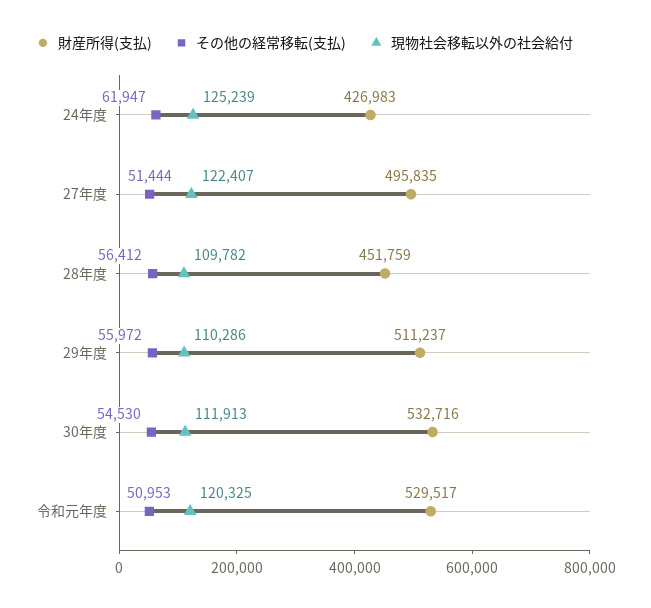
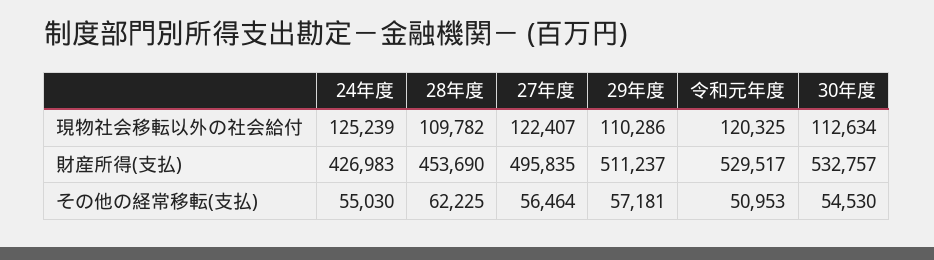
  {
    "財産所得(支払)": {
      "24年度": 426983,
      "27年度": 495835,
-     "28年度": 451759,
+     "28年度": 453690,
      "29年度": 511237,
-     "30年度": 532716,
+     "30年度": 532757,
      "令和元年度": 529517
    },
    "その他の経常移転(支払)": {
-     "24年度": 61947,
+     "24年度": 55030,
-     "27年度": 51444,
+     "27年度": 56464,
-     "28年度": 56412,
+     "28年度": 62225,
-     "29年度": 55972,
+     "29年度": 57181,
      "30年度": 54530,
      "令和元年度": 50953
    },
    "現物社会移転以外の社会給付": {
      "24年度": 125239,
      "27年度": 122407,
      "28年度": 109782,
      "29年度": 110286,
-     "30年度": 111913,
+     "30年度": 112634,
      "令和元年度": 120325
    }
  }

